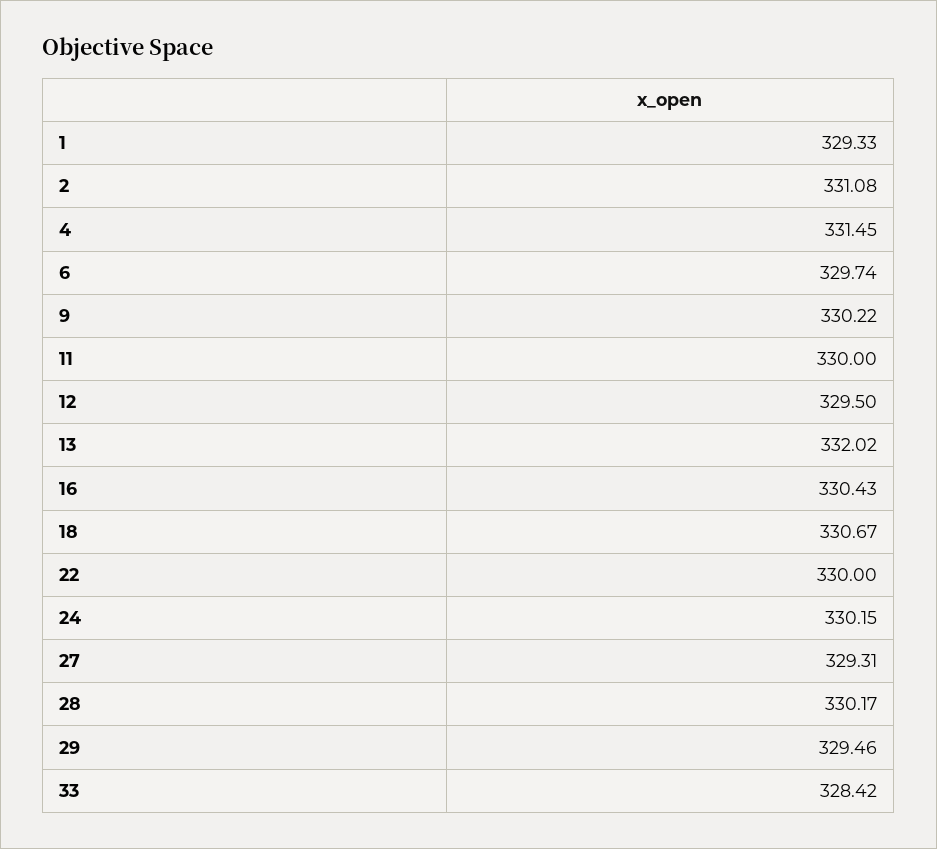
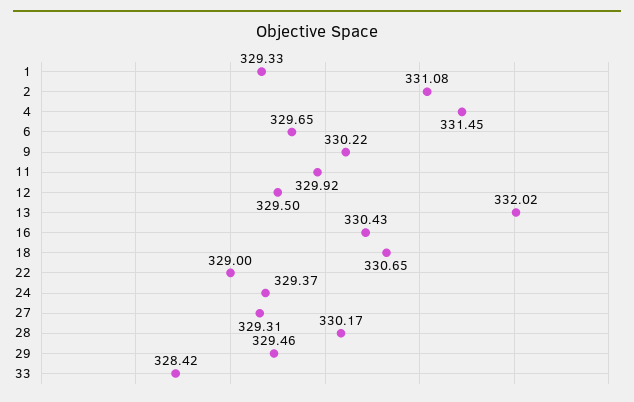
  {
    "1": 329.33,
    "2": 331.08,
    "4": 331.45,
-   "6": 329.74,
+   "6": 329.65,
    "9": 330.22,
-   "11": 330,
+   "11": 329.92,
    "12": 329.5,
    "13": 332.02,
    "16": 330.43,
-   "18": 330.67,
+   "18": 330.65,
-   "22": 330,
+   "22": 329,
-   "24": 330.15,
+   "24": 329.37,
    "27": 329.31,
    "28": 330.17,
    "29": 329.46,
    "33": 328.42
  }

